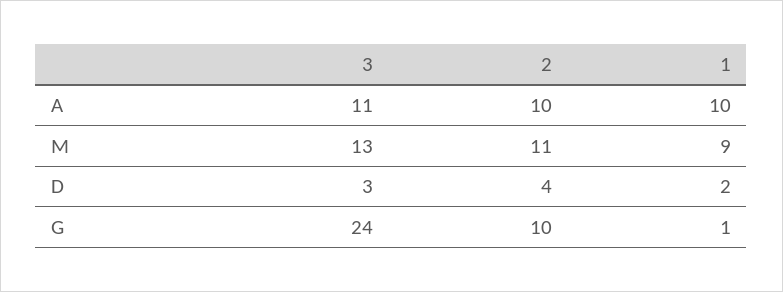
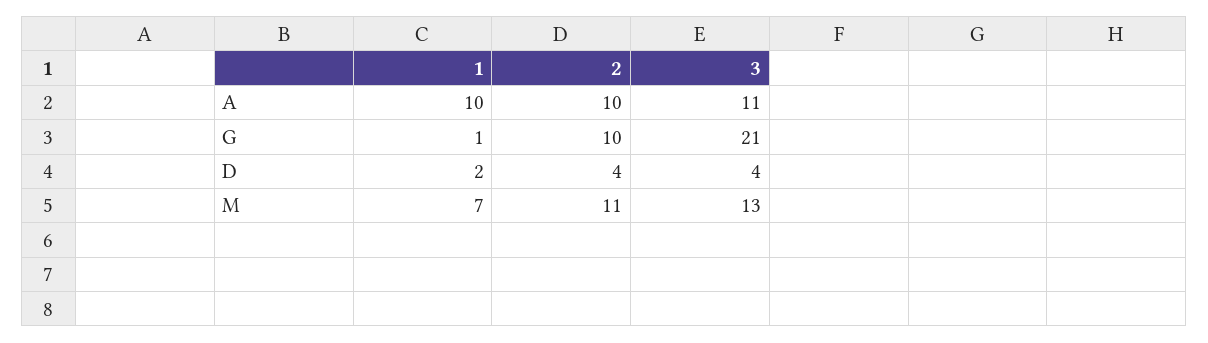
  {
    "3": {
      "A": 11,
      "M": 13,
-     "D": 3,
+     "D": 4,
-     "G": 24
+     "G": 21
    },
    "2": {
      "A": 10,
      "M": 11,
      "D": 4,
      "G": 10
    },
    "1": {
      "A": 10,
-     "M": 9,
+     "M": 7,
      "D": 2,
      "G": 1
    }
  }

